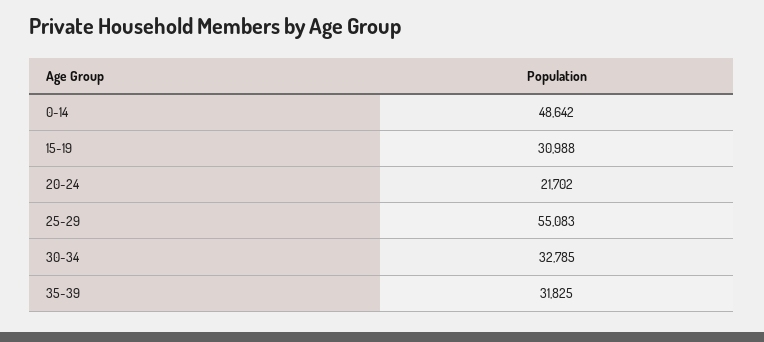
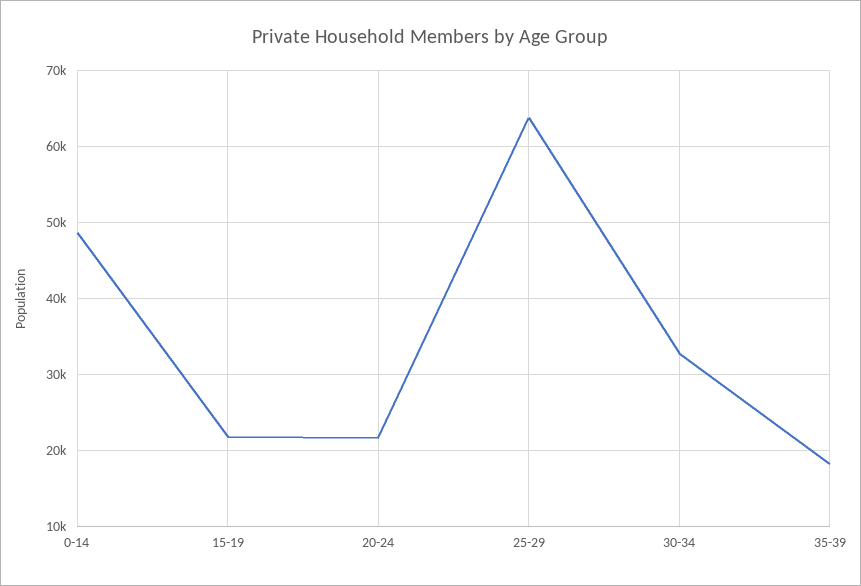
  {
    "0-14": 48642,
-   "15-19": 30988,
+   "15-19": 22000,
    "20-24": 21702,
-   "25-29": 55083,
+   "25-29": 64000,
    "30-34": 32785,
-   "35-39": 31825
+   "35-39": 18000
  }

